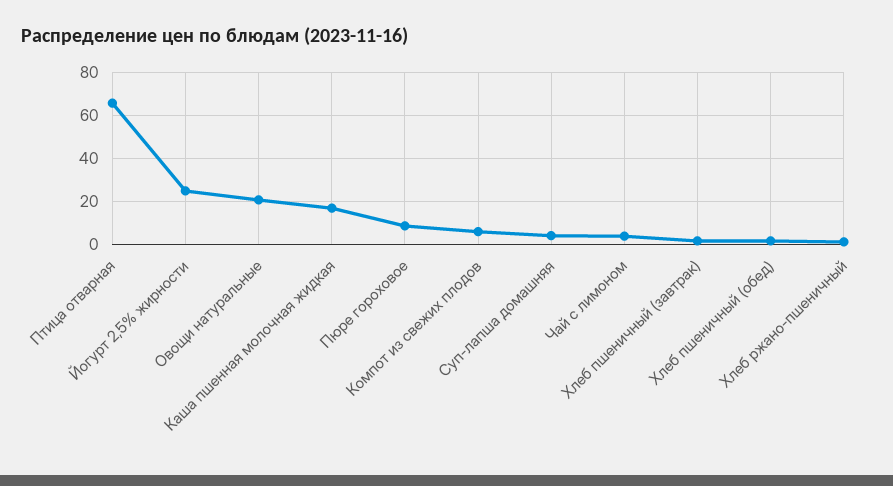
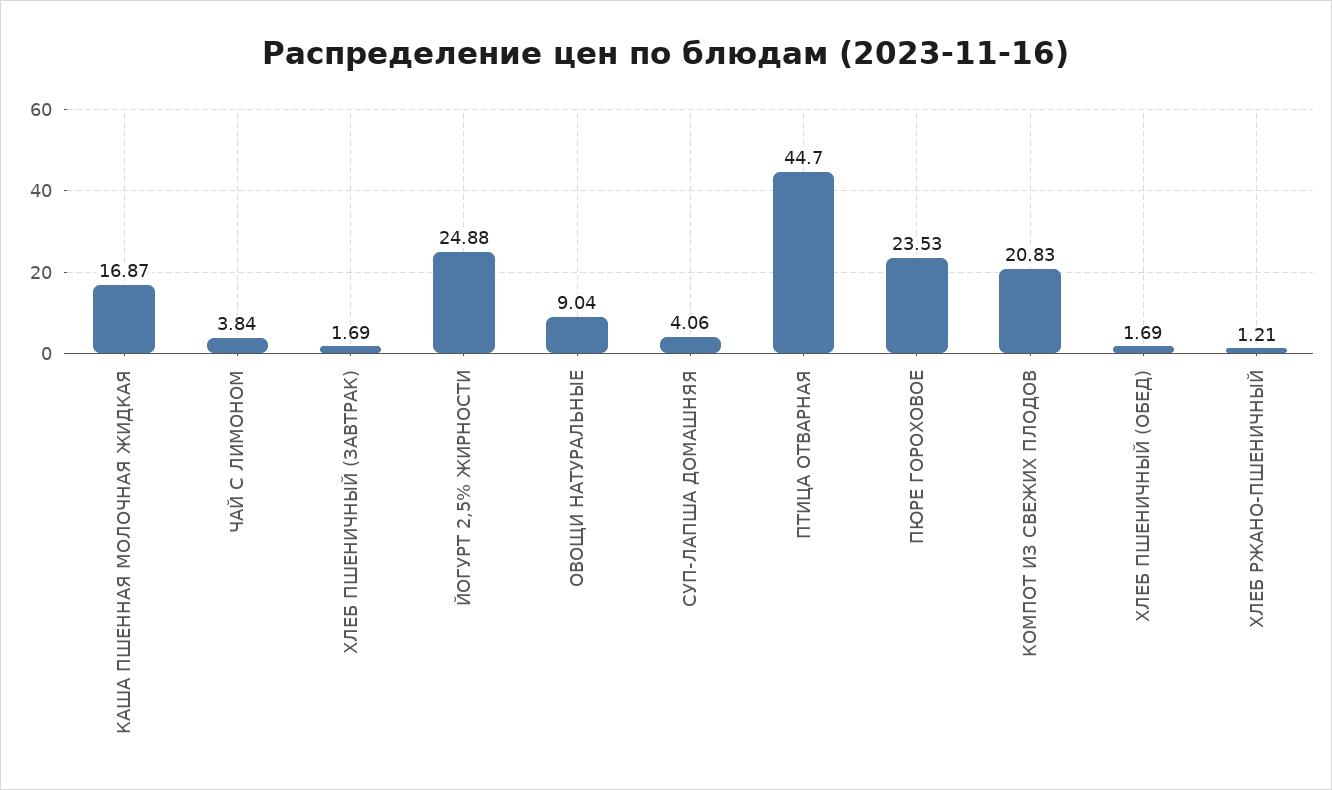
  {
-   "Птица отварная": 65,
+   "Птица отварная": 44.7,
    "Йогурт 2,5% жирности": 24.88,
-   "Овощи натуральные": 20,
+   "Овощи натуральные": 9.04,
    "Каша пшенная молочная жидкая": 16.87,
-   "Пюре гороховое": 10,
+   "Пюре гороховое": 23.53,
-   "Компот из свежих плодов": 5,
+   "Компот из свежих плодов": 20.83,
    "Суп-лапша домашняя": 4.06,
    "Чай с лимоном": 3.84,
    "Хлеб пшеничный (завтрак)": 1.69,
    "Хлеб пшеничный (обед)": 1.69,
    "Хлеб ржано-пшеничный": 1.21
  }

